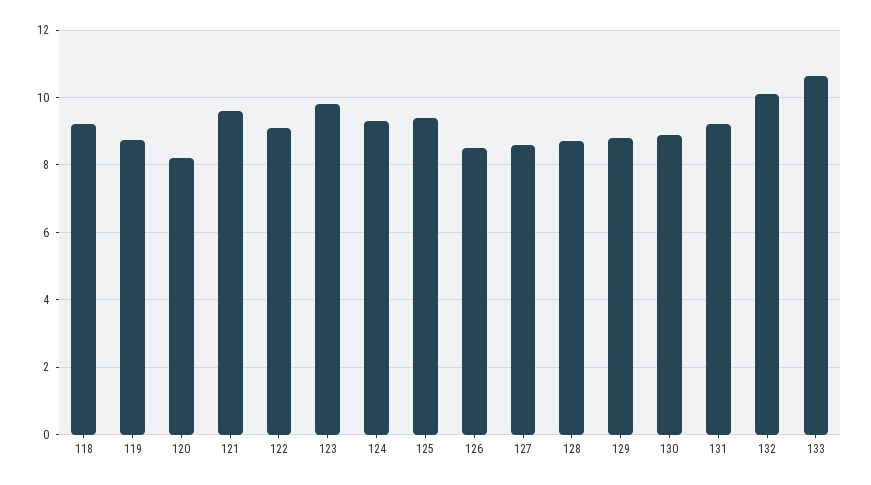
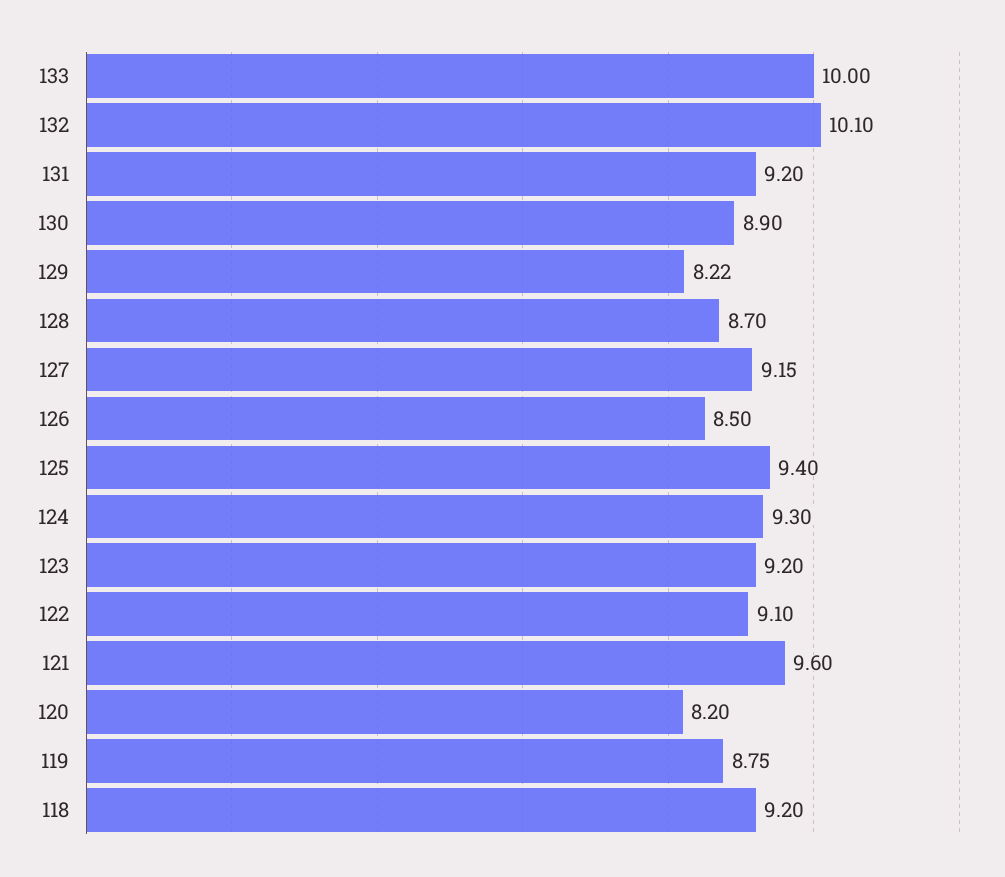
  {
    "118": 9.2,
    "119": 8.75,
    "120": 8.2,
    "121": 9.6,
    "122": 9.1,
-   "123": 9.8,
+   "123": 9.2,
    "124": 9.3,
    "125": 9.4,
    "126": 8.5,
-   "127": 8.6,
+   "127": 9.15,
    "128": 8.7,
-   "129": 8.8,
+   "129": 8.22,
    "130": 8.9,
    "131": 9.2,
    "132": 10.1,
-   "133": 10.6
+   "133": 10
  }

